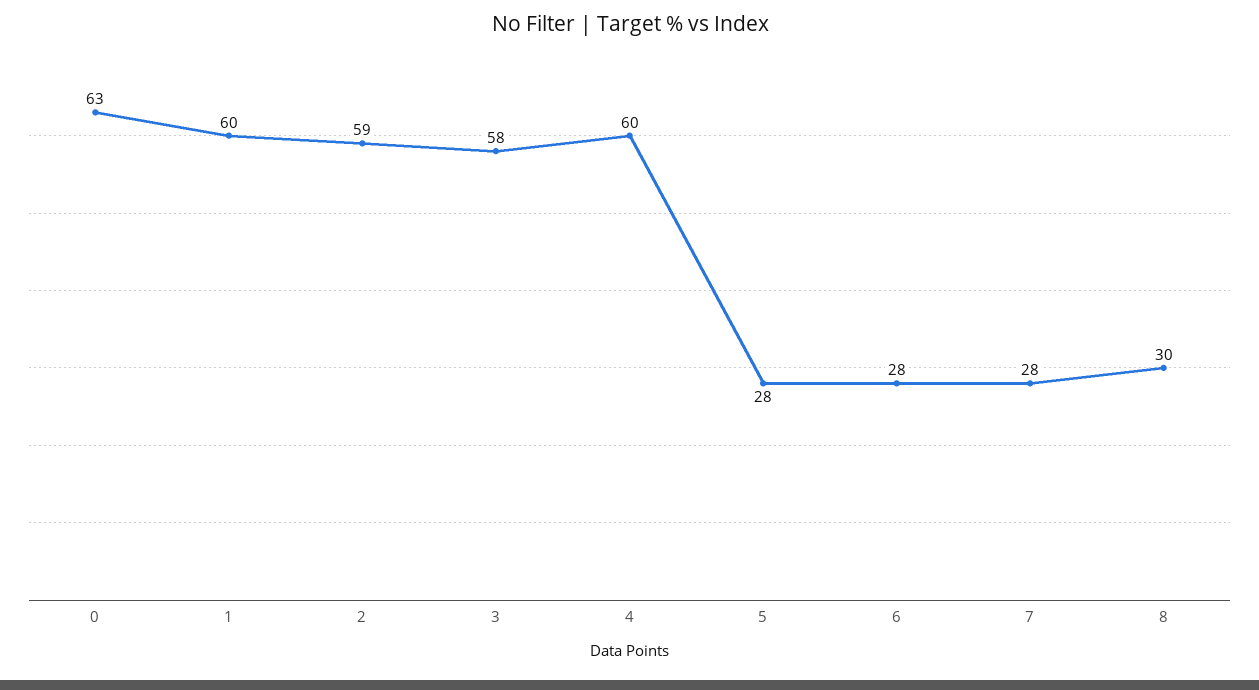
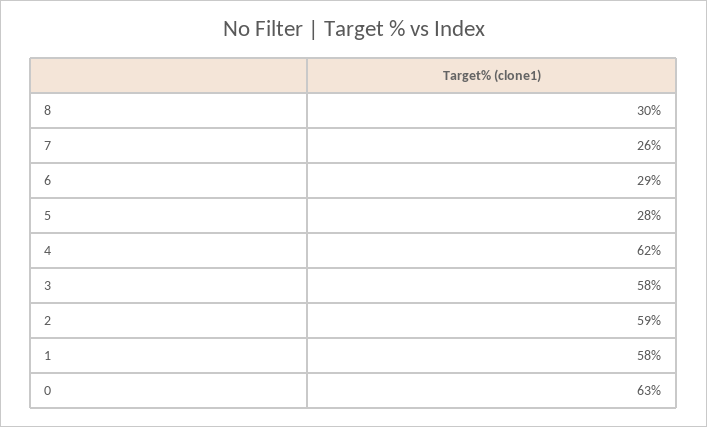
  {
    "0": 63,
-   "1": 60,
+   "1": 58,
    "2": 59,
    "3": 58,
-   "4": 60,
+   "4": 62,
    "5": 28,
-   "6": 28,
+   "6": 29,
-   "7": 28,
+   "7": 26,
    "8": 30
  }

